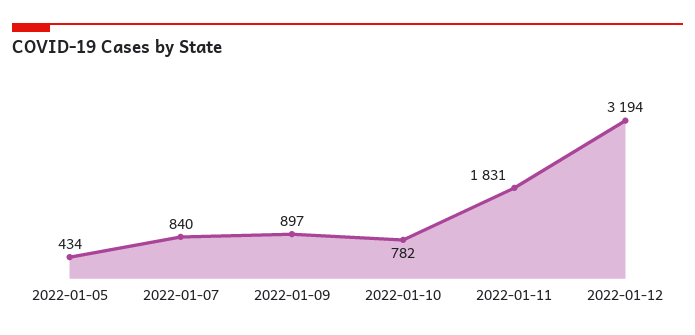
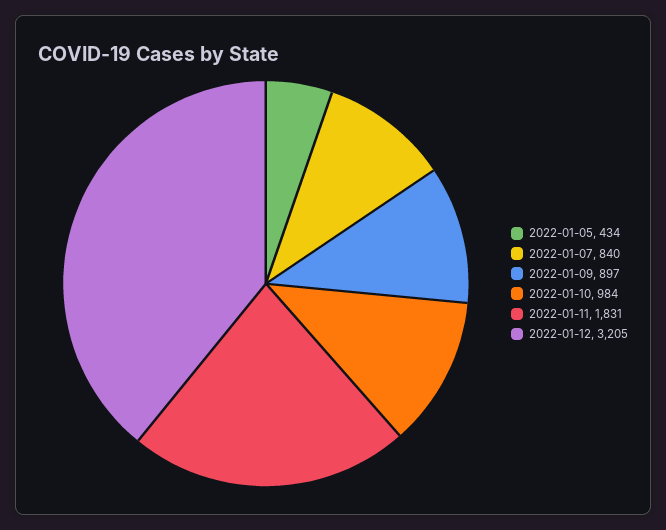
  {
    "2022-01-05": 434,
    "2022-01-07": 840,
    "2022-01-09": 897,
-   "2022-01-10": 782,
+   "2022-01-10": 984,
    "2022-01-11": 1831,
-   "2022-01-12": 3194
+   "2022-01-12": 3205
  }

